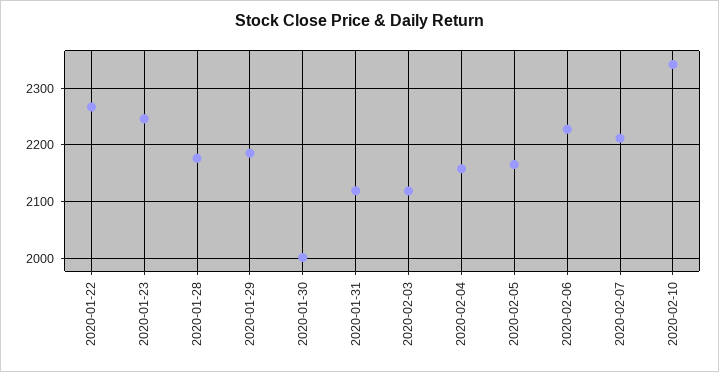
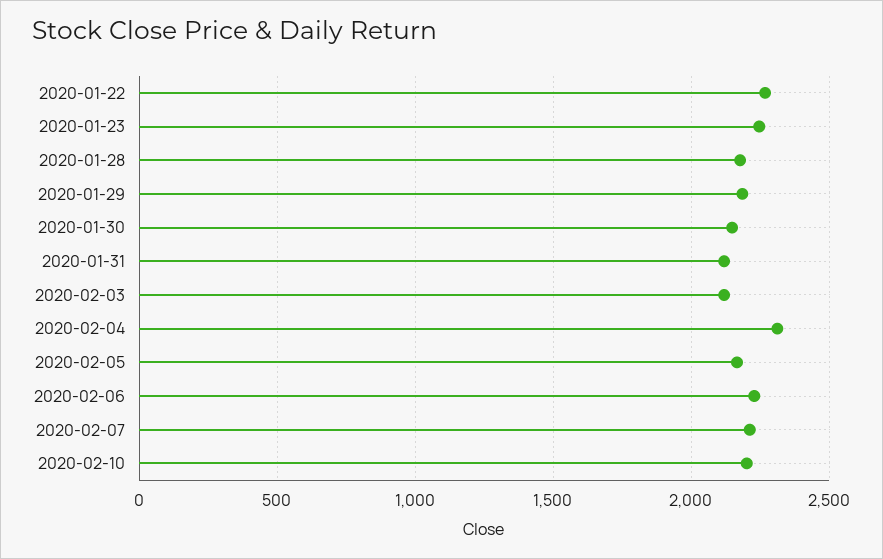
  {
    "2020-01-22": 2260,
    "2020-01-23": 2240,
    "2020-01-28": 2180,
    "2020-01-29": 2180,
-   "2020-01-30": 2000,
+   "2020-01-30": 2150,
    "2020-01-31": 2120,
    "2020-02-03": 2120,
-   "2020-02-04": 2160,
+   "2020-02-04": 2300,
    "2020-02-05": 2160,
    "2020-02-06": 2220,
    "2020-02-07": 2220,
-   "2020-02-10": 2340
+   "2020-02-10": 2200
  }

